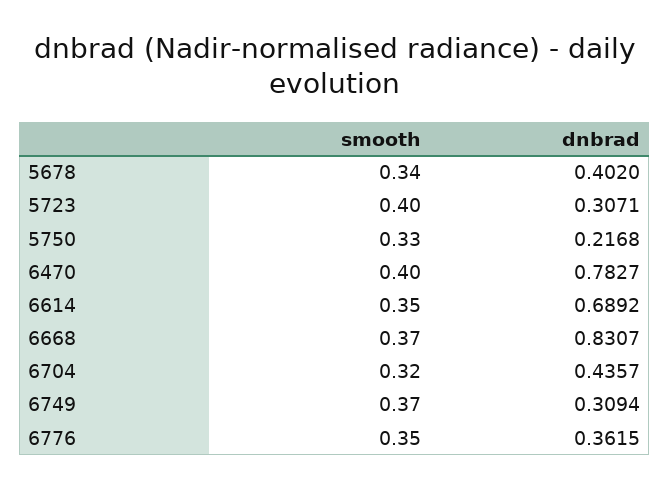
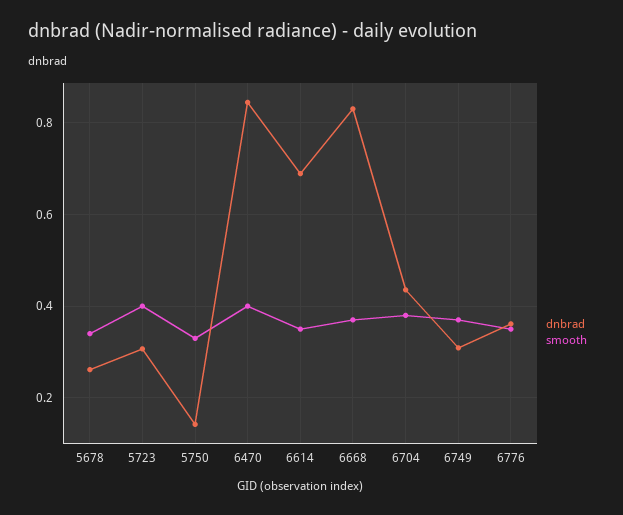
  {
    "smooth": {
      "5678": 0.34,
      "5723": 0.4,
      "5750": 0.33,
      "6470": 0.4,
      "6614": 0.35,
      "6668": 0.37,
-     "6704": 0.32,
+     "6704": 0.38,
      "6749": 0.37,
      "6776": 0.35
    },
    "dnbrad": {
-     "5678": 0.402,
+     "5678": 0.26,
      "5723": 0.3071,
-     "5750": 0.2168,
+     "5750": 0.14,
-     "6470": 0.7827,
+     "6470": 0.84,
      "6614": 0.6892,
      "6668": 0.8307,
      "6704": 0.4357,
      "6749": 0.3094,
      "6776": 0.3615
    }
  }

